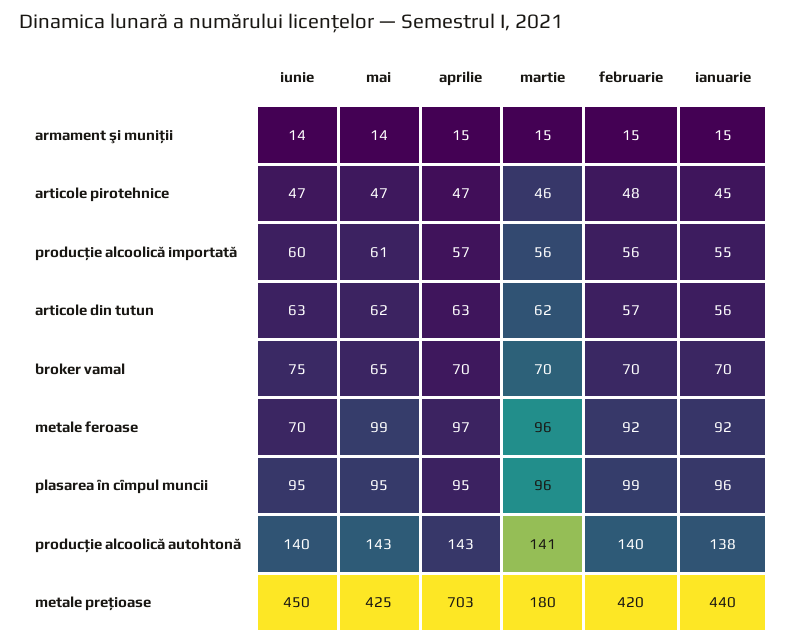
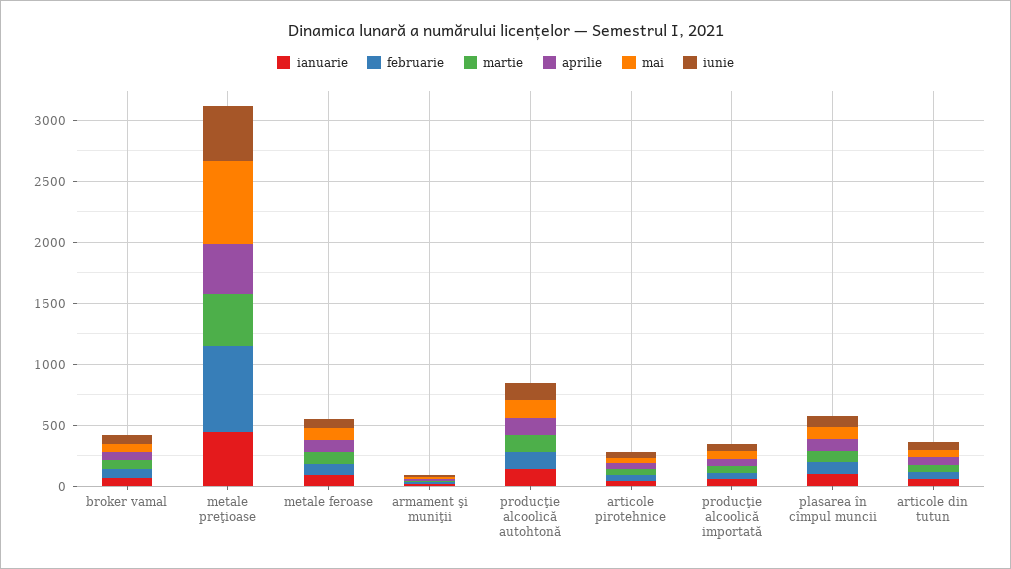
  {
    "iunie": {
      "armament şi muniţii": 14,
      "articole pirotehnice": 47,
      "producţie alcoolică importată": 60,
      "articole din tutun": 63,
      "broker vamal": 75,
      "metale feroase": 70,
      "plasarea în cîmpul muncii": 95,
      "producţie alcoolică autohtonă": 140,
      "metale preţioase": 450
    },
    "mai": {
      "armament şi muniţii": 14,
      "articole pirotehnice": 47,
      "producţie alcoolică importată": 61,
      "articole din tutun": 62,
      "broker vamal": 65,
      "metale feroase": 99,
      "plasarea în cîmpul muncii": 95,
      "producţie alcoolică autohtonă": 143,
-     "metale preţioase": 425
+     "metale preţioase": 700
    },
    "aprilie": {
      "armament şi muniţii": 15,
      "articole pirotehnice": 47,
      "producţie alcoolică importată": 57,
      "articole din tutun": 63,
      "broker vamal": 70,
      "metale feroase": 97,
      "plasarea în cîmpul muncii": 95,
      "producţie alcoolică autohtonă": 143,
-     "metale preţioase": 703
+     "metale preţioase": 400
    },
    "martie": {
      "armament şi muniţii": 15,
      "articole pirotehnice": 46,
      "producţie alcoolică importată": 56,
      "articole din tutun": 62,
      "broker vamal": 70,
      "metale feroase": 96,
      "plasarea în cîmpul muncii": 96,
      "producţie alcoolică autohtonă": 141,
-     "metale preţioase": 180
+     "metale preţioase": 400
    },
    "februarie": {
      "armament şi muniţii": 15,
      "articole pirotehnice": 48,
      "producţie alcoolică importată": 56,
      "articole din tutun": 57,
      "broker vamal": 70,
      "metale feroase": 92,
      "plasarea în cîmpul muncii": 99,
      "producţie alcoolică autohtonă": 140,
-     "metale preţioase": 420
+     "metale preţioase": 700
    },
    "ianuarie": {
      "armament şi muniţii": 15,
      "articole pirotehnice": 45,
      "producţie alcoolică importată": 55,
      "articole din tutun": 56,
      "broker vamal": 70,
      "metale feroase": 92,
      "plasarea în cîmpul muncii": 96,
      "producţie alcoolică autohtonă": 138,
      "metale preţioase": 440
    }
  }

